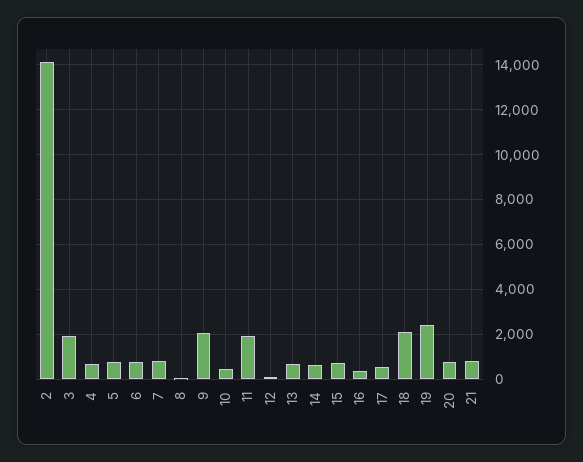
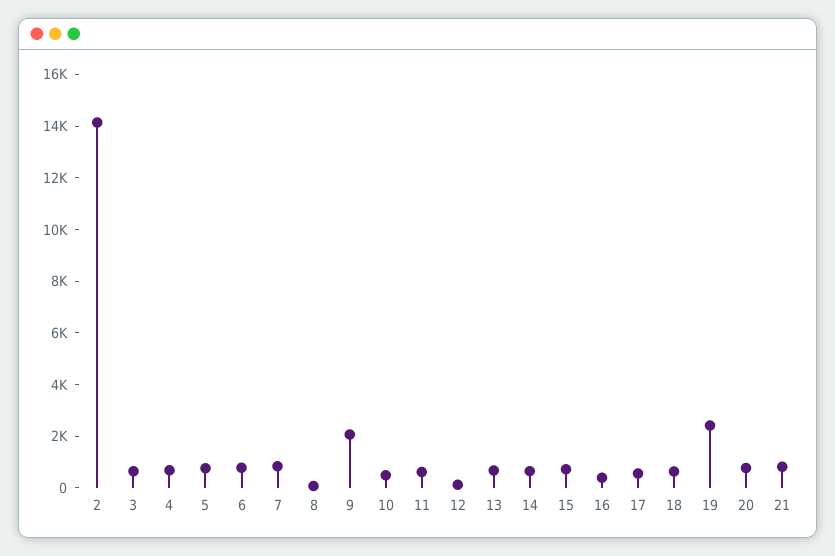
  {
    "2": 14000,
-   "3": 2000,
+   "3": 500,
    "4": 500,
    "5": 1000,
    "6": 1000,
    "7": 1000,
    "8": 0,
    "9": 2000,
    "10": 500,
-   "11": 2000,
+   "11": 500,
    "12": 0,
    "13": 500,
    "14": 500,
    "15": 500,
    "16": 500,
    "17": 500,
-   "18": 2000,
+   "18": 500,
    "19": 2500,
    "20": 1000,
    "21": 1000
  }

